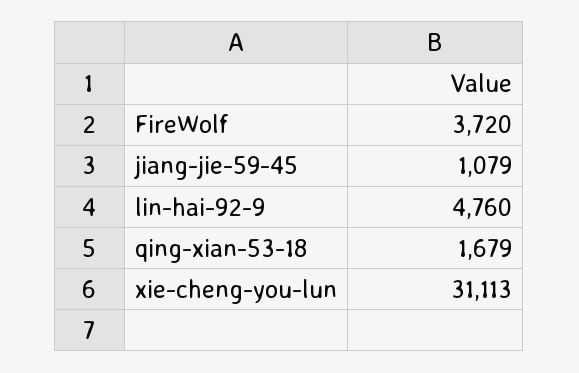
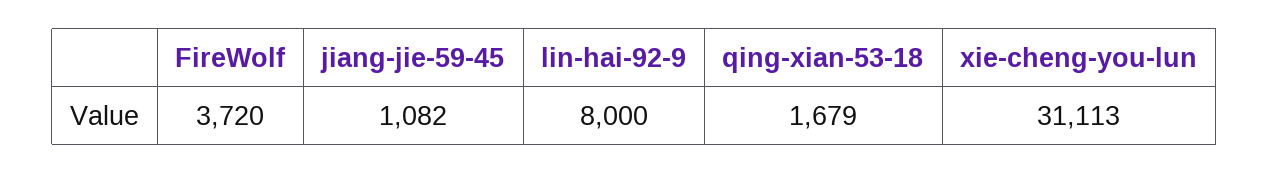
  {
    "FireWolf": 3720,
-   "jiang-jie-59-45": 1079,
+   "jiang-jie-59-45": 1082,
-   "lin-hai-92-9": 4760,
+   "lin-hai-92-9": 8000,
    "qing-xian-53-18": 1679,
    "xie-cheng-you-lun": 31113
  }

